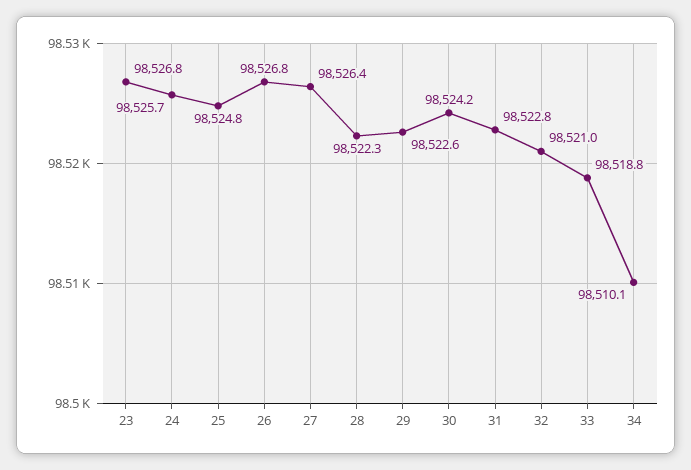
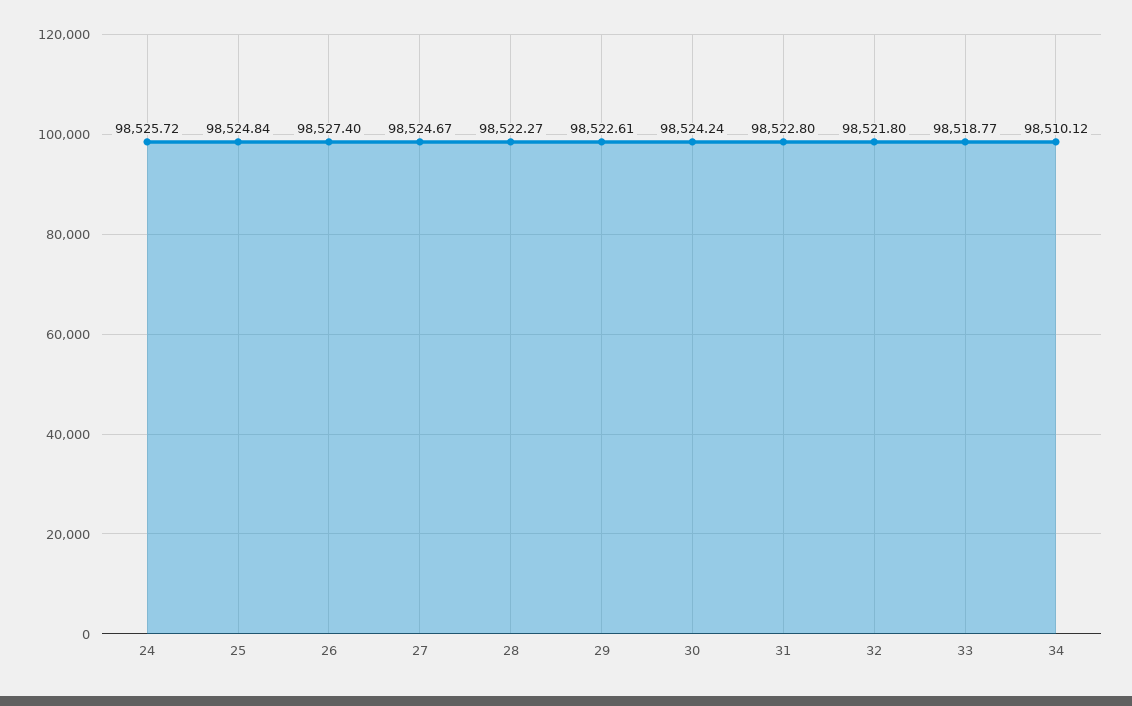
  {
-   "23": 98526.8,
    "24": 98525.72,
    "25": 98524.84,
-   "26": 98526.8,
+   "26": 98527.4,
-   "27": 98526.4,
+   "27": 98524.67,
    "28": 98522.27,
    "29": 98522.61,
    "30": 98524.24,
    "31": 98522.8,
-   "32": 98521,
+   "32": 98521.8,
    "33": 98518.77,
    "34": 98510.12
  }

